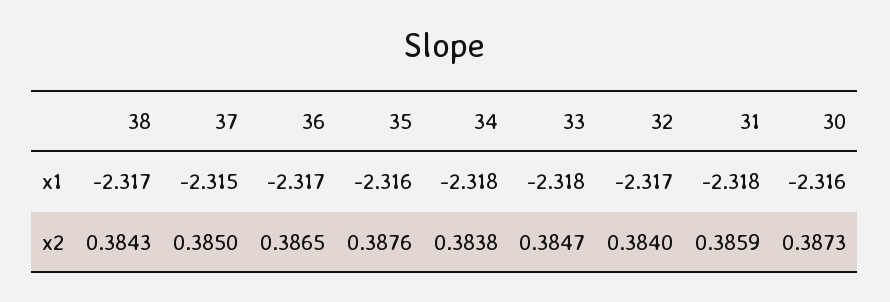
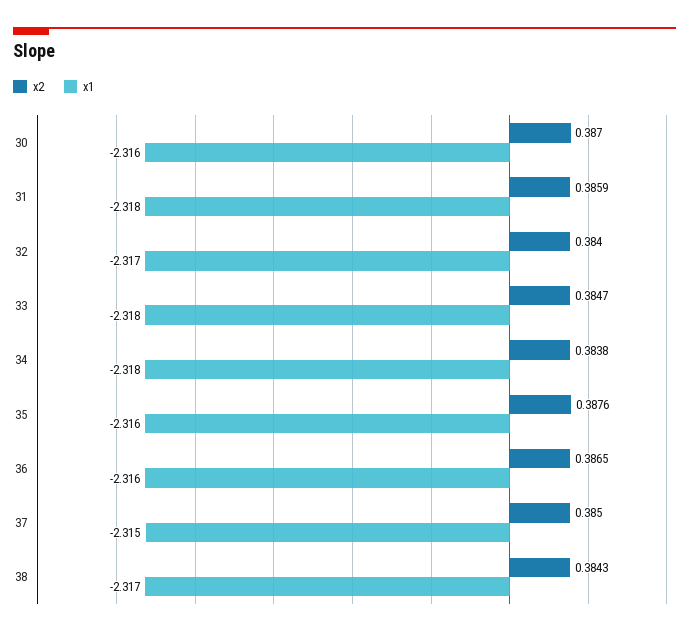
  {
    "x1": {
      "38": -2.317,
      "37": -2.315,
-     "36": -2.317,
+     "36": -2.316,
      "35": -2.316,
      "34": -2.318,
      "33": -2.318,
      "32": -2.317,
      "31": -2.318,
      "30": -2.316
    },
    "x2": {
      "38": 0.3843,
      "37": 0.385,
      "36": 0.3865,
      "35": 0.3876,
      "34": 0.3838,
      "33": 0.3847,
      "32": 0.384,
      "31": 0.3859,
-     "30": 0.3873
+     "30": 0.387
    }
  }

